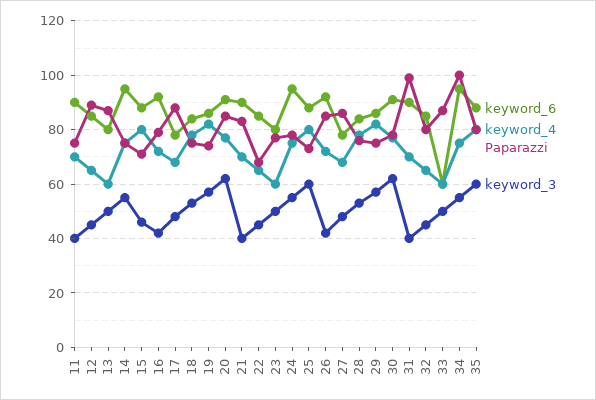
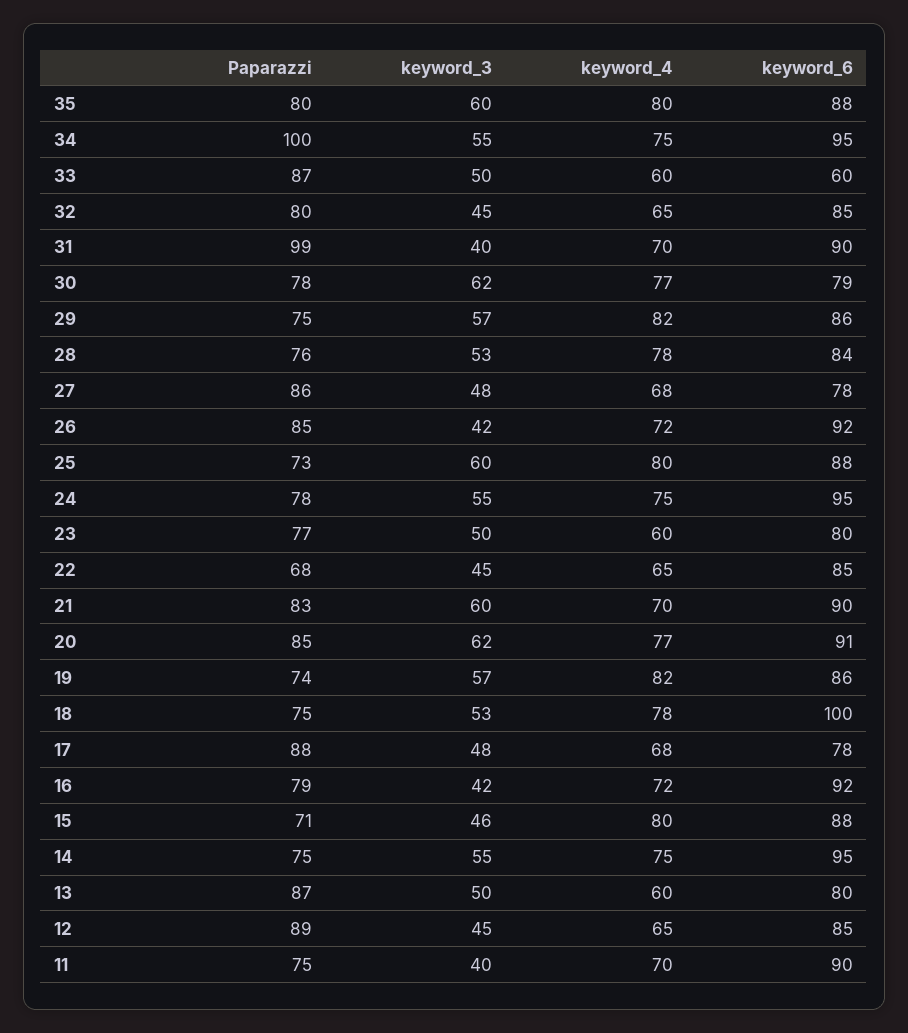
  {
    "keyword_6": {
      "11": 90,
      "12": 85,
      "13": 80,
      "14": 95,
      "15": 88,
      "16": 92,
      "17": 78,
-     "18": 85,
+     "18": 100,
      "19": 86,
      "20": 91,
      "21": 90,
      "22": 85,
      "23": 80,
      "24": 95,
      "25": 88,
      "26": 92,
      "27": 78,
      "28": 84,
      "29": 86,
-     "30": 90,
+     "30": 79,
      "31": 90,
      "32": 85,
      "33": 60,
      "34": 95,
      "35": 88
    },
    "keyword_4": {
      "11": 70,
      "12": 65,
      "13": 60,
      "14": 75,
      "15": 80,
      "16": 72,
      "17": 68,
      "18": 78,
      "19": 82,
      "20": 77,
      "21": 70,
      "22": 65,
      "23": 60,
      "24": 75,
      "25": 80,
      "26": 72,
      "27": 68,
      "28": 78,
      "29": 82,
      "30": 77,
      "31": 70,
      "32": 65,
      "33": 60,
      "34": 75,
      "35": 80
    },
    "Paparazzi": {
      "11": 75,
      "12": 89,
      "13": 87,
      "14": 75,
      "15": 71,
      "16": 79,
      "17": 88,
      "18": 75,
      "19": 74,
      "20": 85,
      "21": 83,
      "22": 68,
      "23": 77,
      "24": 78,
      "25": 73,
      "26": 85,
      "27": 86,
      "28": 76,
      "29": 75,
      "30": 78,
      "31": 99,
      "32": 80,
      "33": 87,
      "34": 100,
      "35": 80
    },
    "keyword_3": {
      "11": 40,
      "12": 45,
      "13": 50,
      "14": 55,
      "15": 46,
      "16": 42,
      "17": 48,
      "18": 53,
      "19": 57,
      "20": 62,
-     "21": 40,
+     "21": 60,
      "22": 45,
      "23": 50,
      "24": 55,
      "25": 60,
      "26": 42,
      "27": 48,
      "28": 53,
      "29": 57,
      "30": 62,
      "31": 40,
      "32": 45,
      "33": 50,
      "34": 55,
      "35": 60
    }
  }

